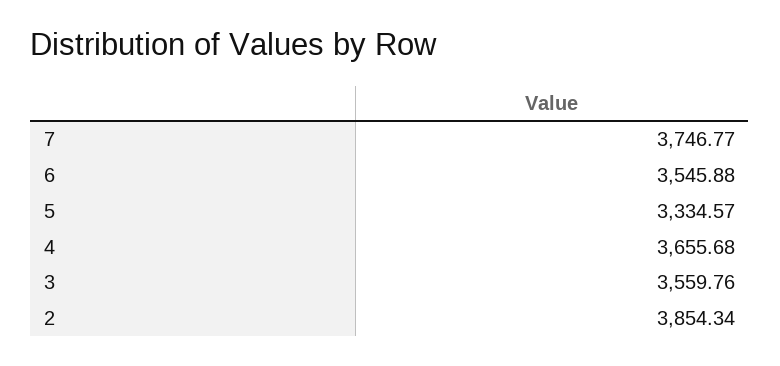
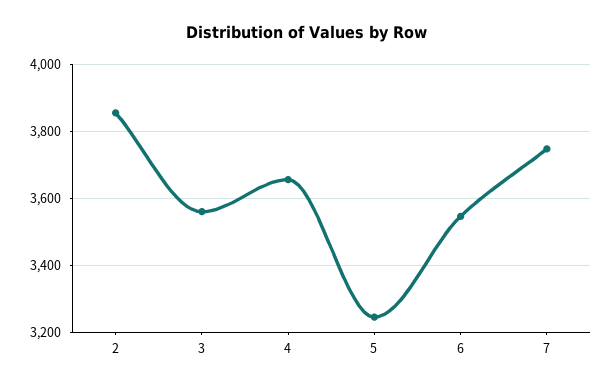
  {
    "7": 3746.77,
    "6": 3545.88,
-   "5": 3334.57,
+   "5": 3240,
    "4": 3655.68,
    "3": 3559.76,
    "2": 3854.34
  }

